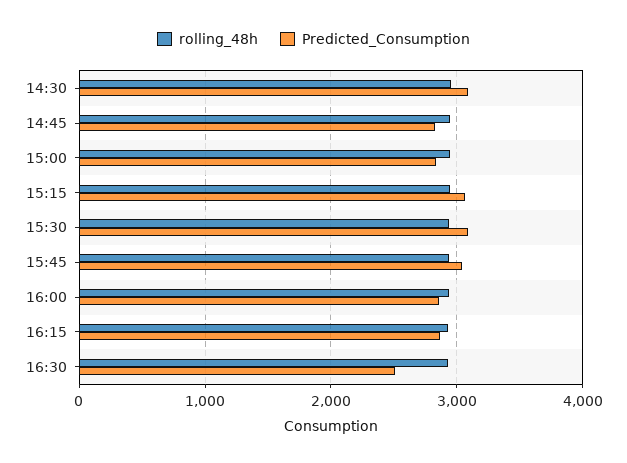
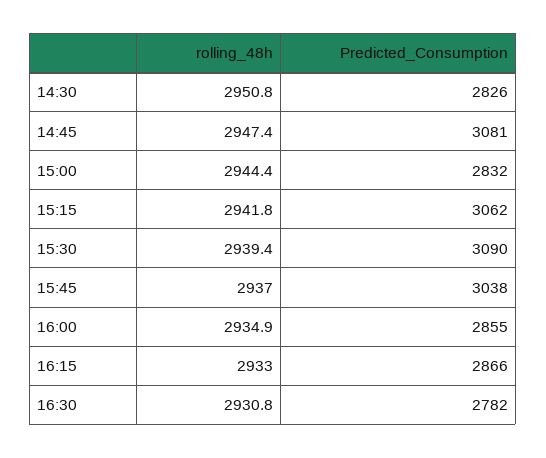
  {
    "rolling_48h": {
      "14:30": 2950.8,
      "14:45": 2947.4,
      "15:00": 2944.4,
      "15:15": 2941.8,
      "15:30": 2939.4,
      "15:45": 2937,
      "16:00": 2934.9,
      "16:15": 2933,
      "16:30": 2930.8
    },
    "Predicted_Consumption": {
-     "14:30": 3100,
+     "14:30": 2826,
-     "14:45": 2800,
+     "14:45": 3081,
      "15:00": 2832,
      "15:15": 3062,
      "15:30": 3090,
      "15:45": 3038,
      "16:00": 2855,
      "16:15": 2866,
-     "16:30": 2500
+     "16:30": 2782
    }
  }

